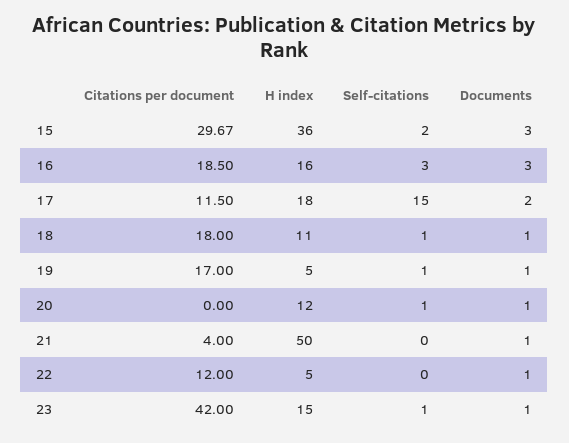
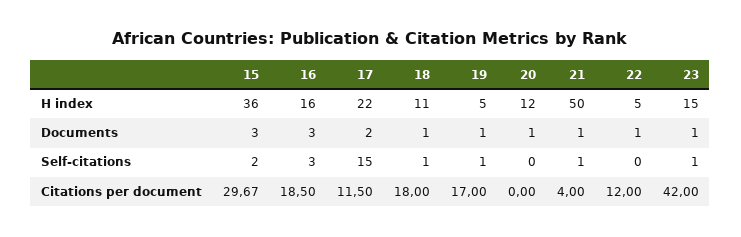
  {
    "Citations per document": {
      "15": 29.67,
      "16": 18.5,
      "17": 11.5,
      "18": 18,
      "19": 17,
      "20": 0,
      "21": 4,
      "22": 12,
      "23": 42
    },
    "H index": {
      "15": 36,
      "16": 16,
-     "17": 18,
+     "17": 22,
      "18": 11,
      "19": 5,
      "20": 12,
      "21": 50,
      "22": 5,
      "23": 15
    },
    "Self-citations": {
      "15": 2,
      "16": 3,
      "17": 15,
      "18": 1,
      "19": 1,
-     "20": 1,
+     "20": 0,
-     "21": 0,
+     "21": 1,
      "22": 0,
      "23": 1
    },
    "Documents": {
      "15": 3,
      "16": 3,
      "17": 2,
      "18": 1,
      "19": 1,
      "20": 1,
      "21": 1,
      "22": 1,
      "23": 1
    }
  }

